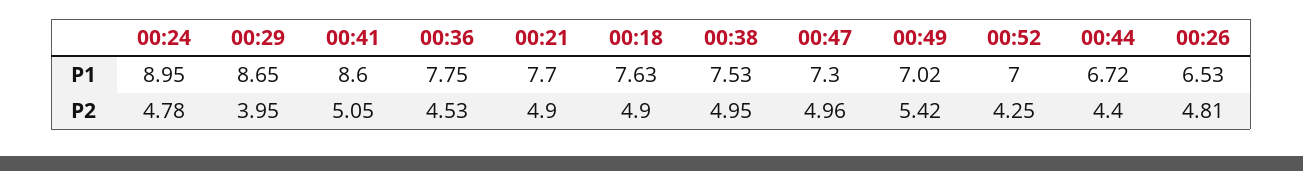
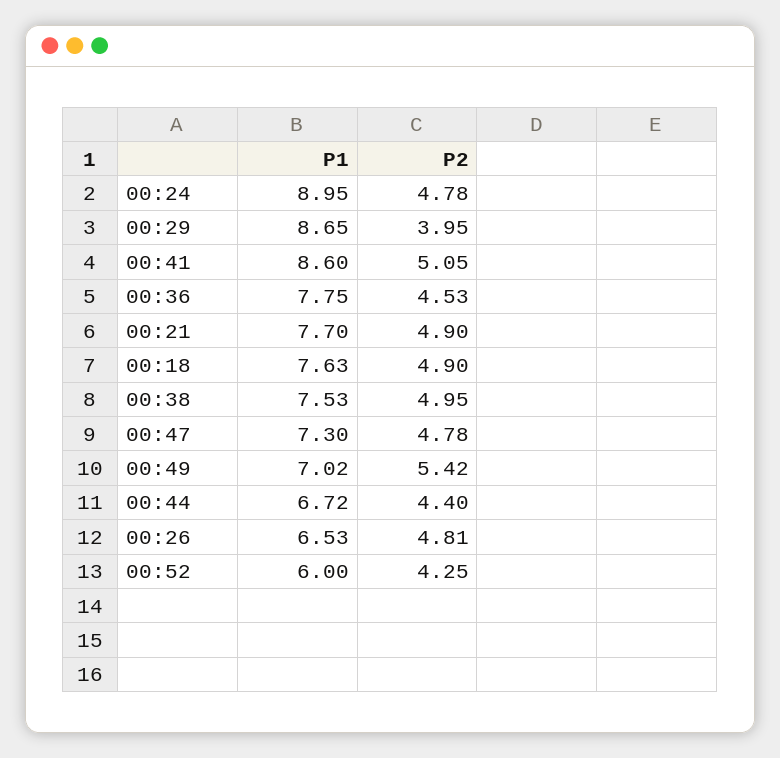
  {
    "00:24": {
      "P1": 8.95,
      "P2": 4.78
    },
    "00:29": {
      "P1": 8.65,
      "P2": 3.95
    },
    "00:41": {
      "P1": 8.6,
      "P2": 5.05
    },
    "00:36": {
      "P1": 7.75,
      "P2": 4.53
    },
    "00:21": {
      "P1": 7.7,
      "P2": 4.9
    },
    "00:18": {
      "P1": 7.63,
      "P2": 4.9
    },
    "00:38": {
      "P1": 7.53,
      "P2": 4.95
    },
    "00:47": {
      "P1": 7.3,
-     "P2": 4.96
+     "P2": 4.78
    },
    "00:49": {
      "P1": 7.02,
      "P2": 5.42
    },
    "00:52": {
-     "P1": 7,
+     "P1": 6,
      "P2": 4.25
    },
    "00:44": {
      "P1": 6.72,
      "P2": 4.4
    },
    "00:26": {
      "P1": 6.53,
      "P2": 4.81
    }
  }

